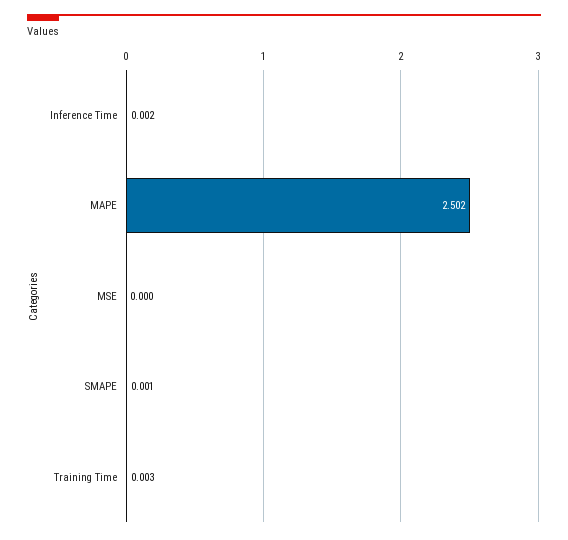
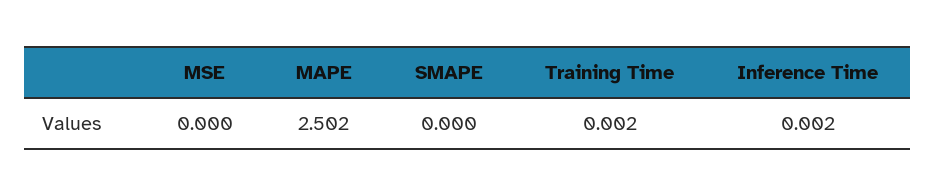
  {
    "Inference Time": 0.002,
    "MAPE": 2.502,
    "MSE": 0,
-   "SMAPE": 0.001,
+   "SMAPE": 0,
-   "Training Time": 0.003
+   "Training Time": 0.002
  }

